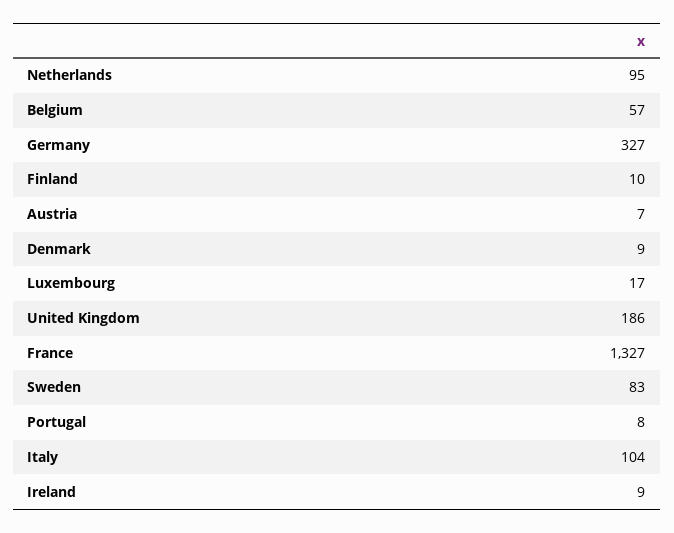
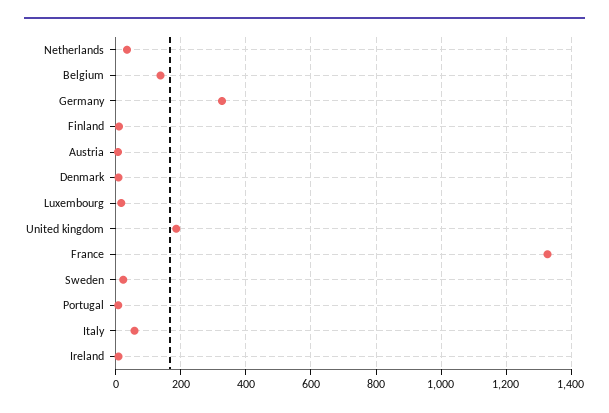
  {
-   "Netherlands": 95,
+   "Netherlands": 40,
-   "Belgium": 57,
+   "Belgium": 140,
    "Germany": 327,
    "Finland": 10,
    "Austria": 7,
    "Denmark": 9,
    "Luxembourg": 17,
    "United Kingdom": 186,
    "France": 1327,
-   "Sweden": 83,
+   "Sweden": 20,
    "Portugal": 8,
-   "Italy": 104,
+   "Italy": 60,
    "Ireland": 9
  }

